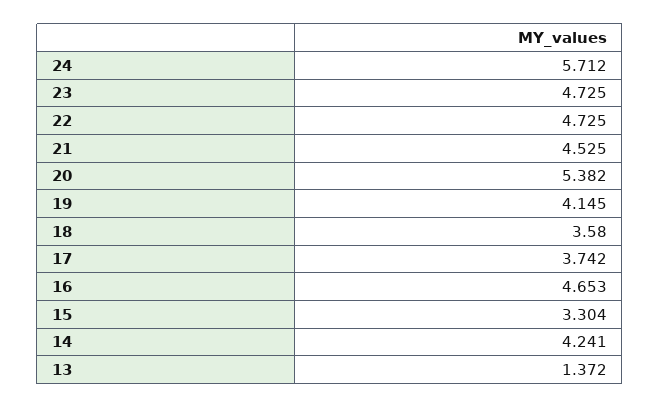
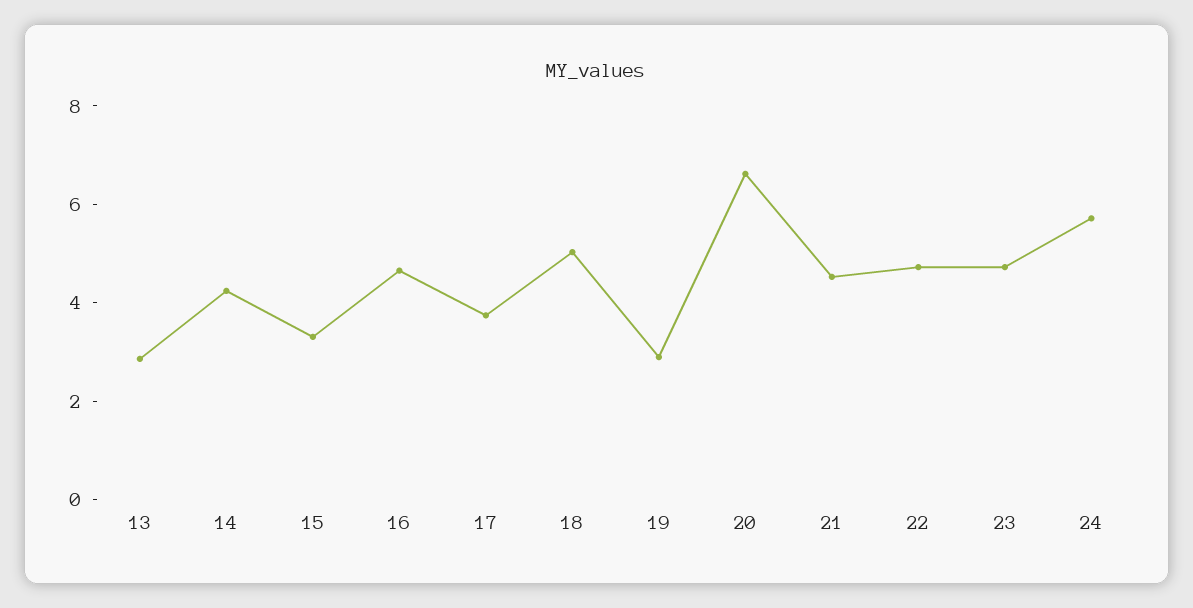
  {
    "24": 5.712,
    "23": 4.725,
    "22": 4.725,
    "21": 4.525,
-   "20": 5.382,
+   "20": 6.5,
-   "19": 4.145,
+   "19": 3,
-   "18": 3.58,
+   "18": 5,
    "17": 3.742,
    "16": 4.653,
    "15": 3.304,
    "14": 4.241,
-   "13": 1.372
+   "13": 3
  }

